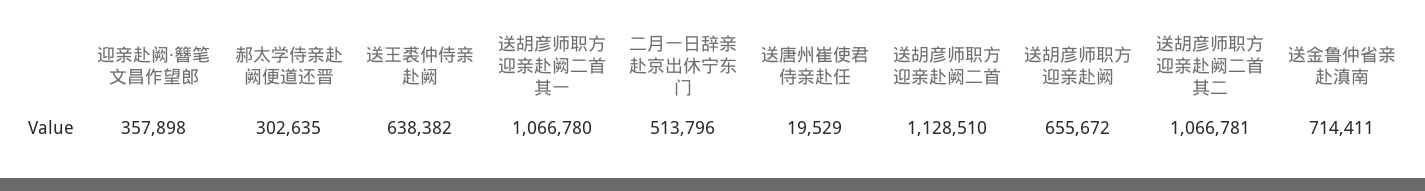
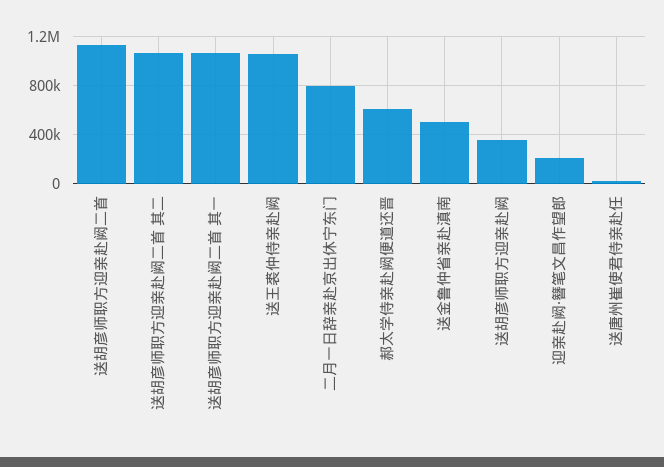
  {
-   "迎亲赴阙·簪笔文昌作望郎": 357898,
+   "迎亲赴阙·簪笔文昌作望郎": 200000,
-   "郝太学侍亲赴阙便道还晋": 302635,
+   "郝太学侍亲赴阙便道还晋": 600000,
-   "送王裘仲侍亲赴阙": 638382,
+   "送王裘仲侍亲赴阙": 1050000,
    "送胡彦师职方迎亲赴阙二首 其一": 1066780,
-   "二月一日辞亲赴京出休宁东门": 513796,
+   "二月一日辞亲赴京出休宁东门": 800000,
    "送唐州崔使君侍亲赴任": 19529,
    "送胡彦师职方迎亲赴阙二首": 1128510,
-   "送胡彦师职方迎亲赴阙": 655672,
+   "送胡彦师职方迎亲赴阙": 350000,
    "送胡彦师职方迎亲赴阙二首 其二": 1066781,
-   "送金鲁仲省亲赴滇南": 714411
+   "送金鲁仲省亲赴滇南": 500000
  }

